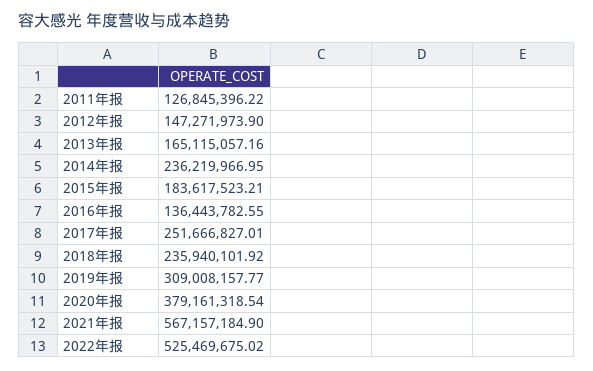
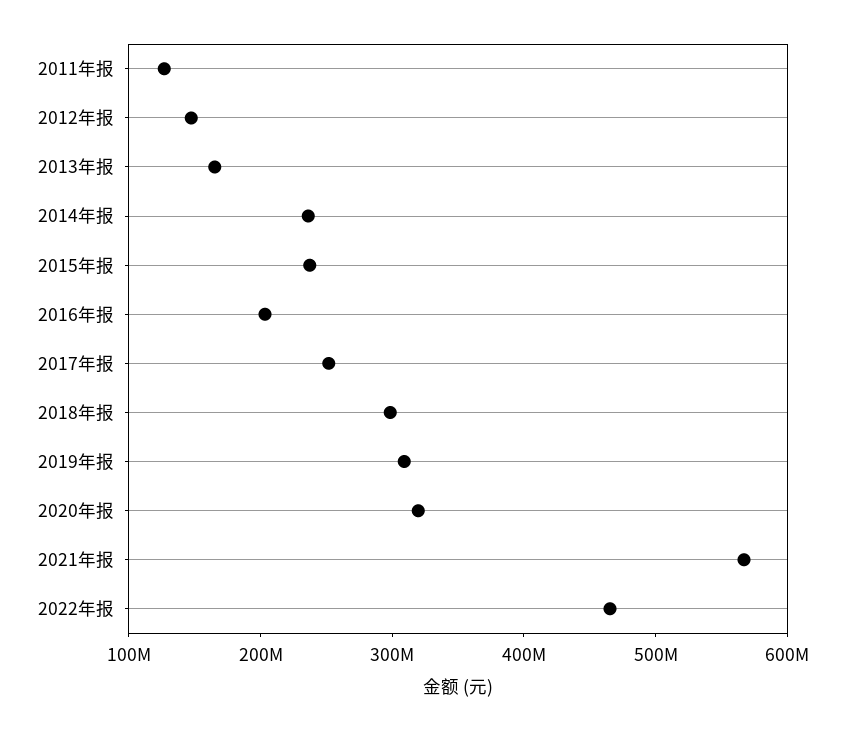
  {
    "2011年报": 126845396.22,
    "2012年报": 147271973.9,
    "2013年报": 165115057.16,
    "2014年报": 236219966.95,
-   "2015年报": 183617523.21,
+   "2015年报": 240000000,
-   "2016年报": 136443782.55,
+   "2016年报": 200000000,
    "2017年报": 251666827.01,
-   "2018年报": 235940101.92,
+   "2018年报": 300000000,
    "2019年报": 309008157.77,
-   "2020年报": 379161318.54,
+   "2020年报": 320000000,
    "2021年报": 567157184.9,
-   "2022年报": 525469675.02
+   "2022年报": 460000000
  }

